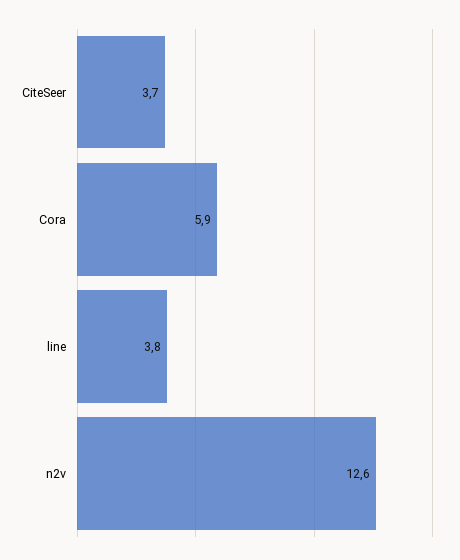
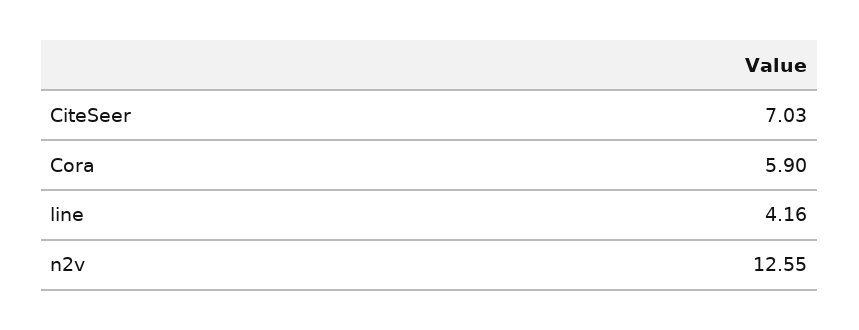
  {
-   "CiteSeer": 3.7,
+   "CiteSeer": 7.03,
    "Cora": 5.9,
-   "line": 3.8,
+   "line": 4.16,
    "n2v": 12.55
  }

